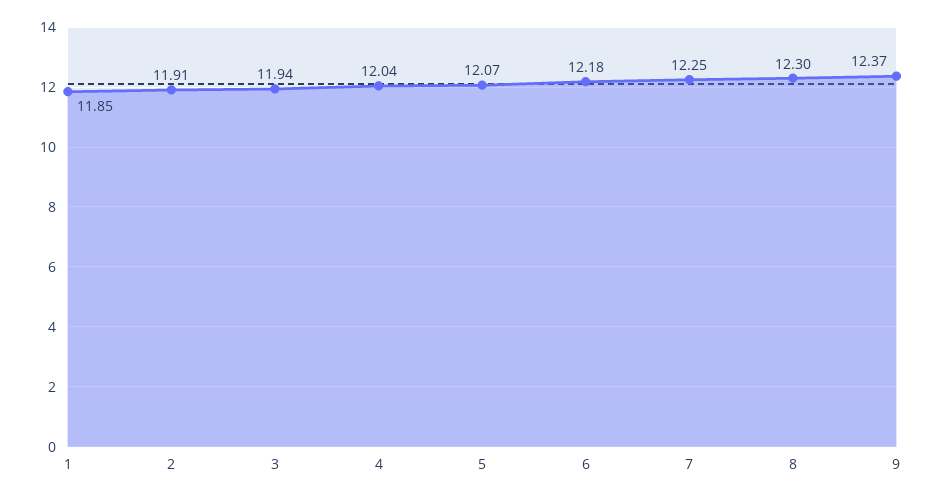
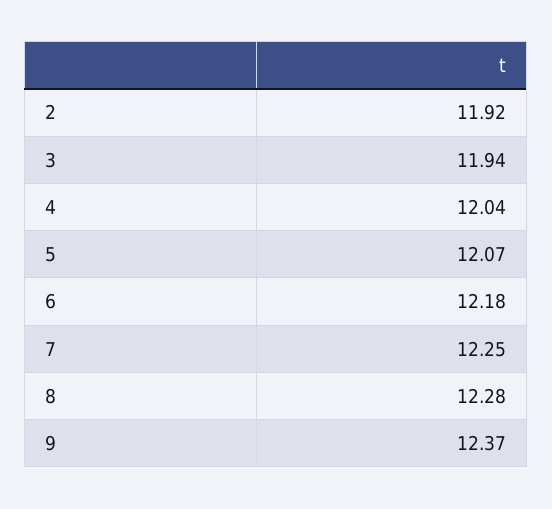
  {
-   "1": 11.85,
-   "2": 11.91,
+   "2": 11.92,
    "3": 11.94,
    "4": 12.04,
    "5": 12.07,
    "6": 12.18,
    "7": 12.25,
-   "8": 12.3,
+   "8": 12.28,
    "9": 12.37
  }

